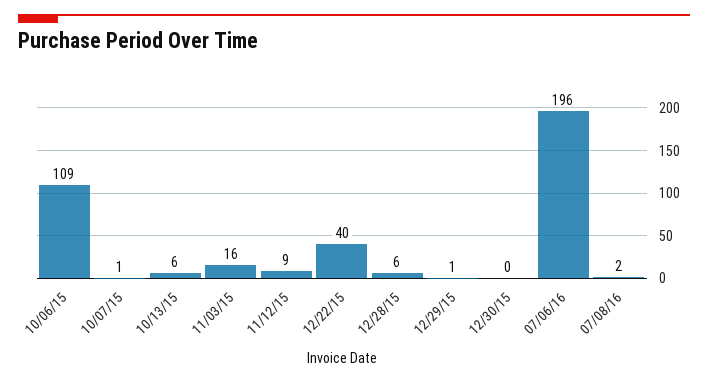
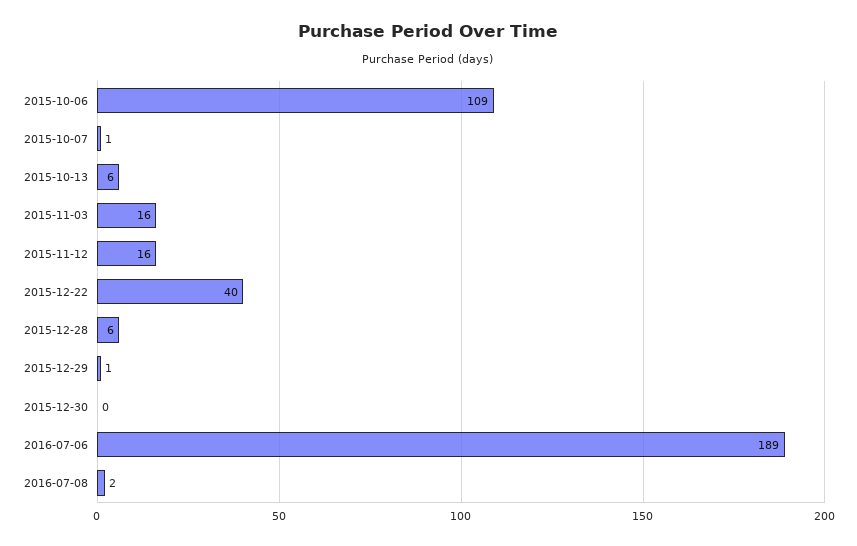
  {
    "10/06/15": 109,
    "10/07/15": 1,
    "10/13/15": 6,
    "11/03/15": 16,
-   "11/12/15": 9,
+   "11/12/15": 16,
    "12/22/15": 40,
    "12/28/15": 6,
    "12/29/15": 1,
    "12/30/15": 0,
-   "07/06/16": 196,
+   "07/06/16": 189,
    "07/08/16": 2
  }

